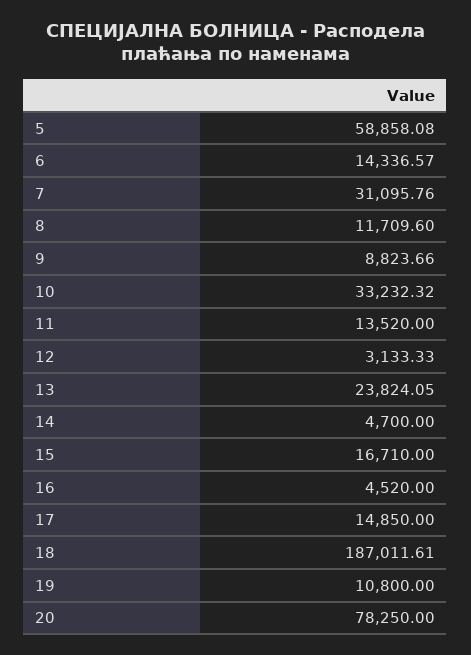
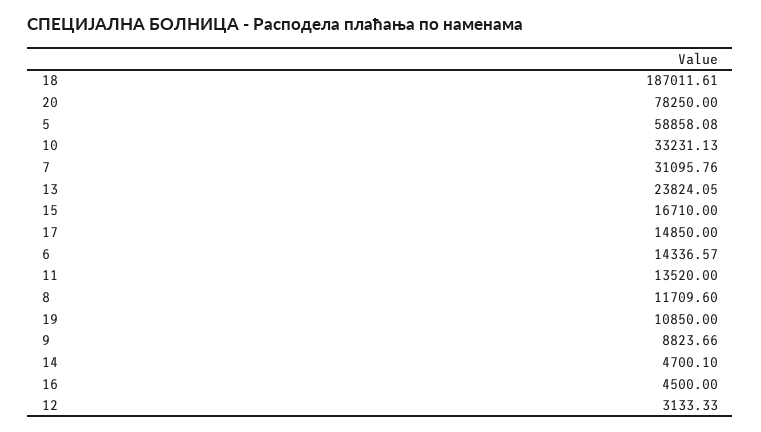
  {
    "5": 58858.08,
    "6": 14336.57,
    "7": 31095.76,
    "8": 11709.6,
    "9": 8823.66,
-   "10": 33232.32,
+   "10": 33231.13,
    "11": 13520,
    "12": 3133.33,
    "13": 23824.05,
-   "14": 4700,
+   "14": 4700.1,
    "15": 16710,
-   "16": 4520,
+   "16": 4500,
    "17": 14850,
    "18": 187011.61,
-   "19": 10800,
+   "19": 10850,
    "20": 78250
  }

